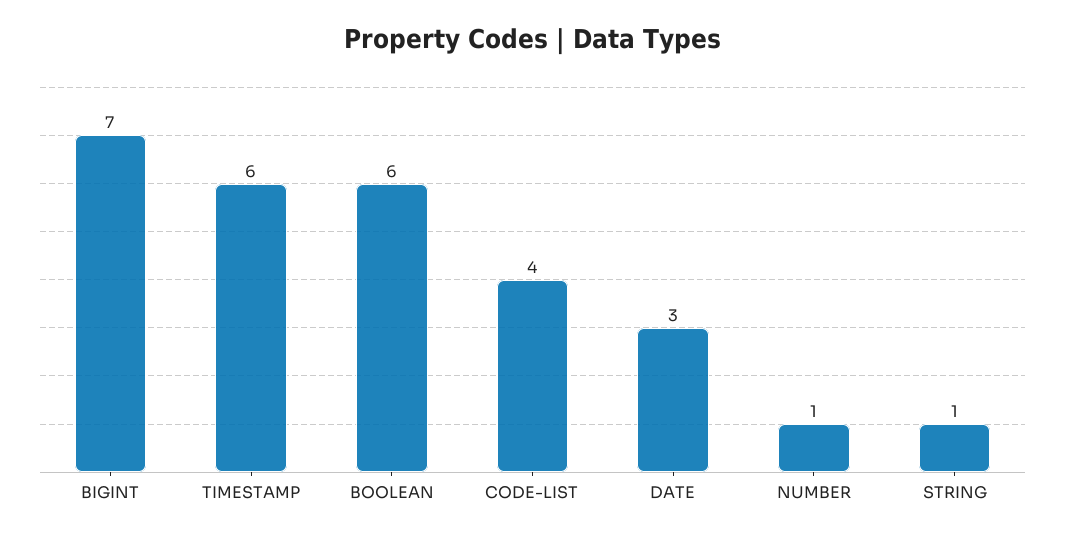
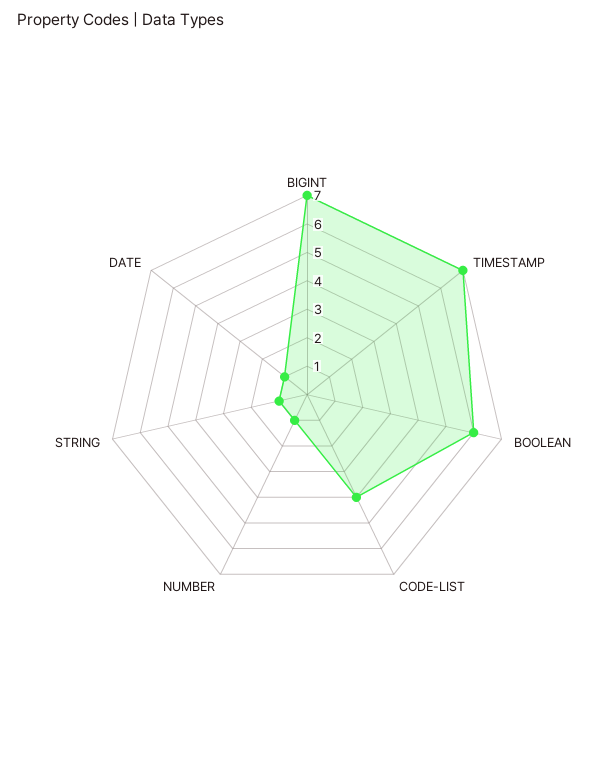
  {
    "BIGINT": 7,
-   "TIMESTAMP": 6,
+   "TIMESTAMP": 7,
    "BOOLEAN": 6,
    "CODE-LIST": 4,
-   "DATE": 3,
+   "DATE": 1,
    "NUMBER": 1,
    "STRING": 1
  }

